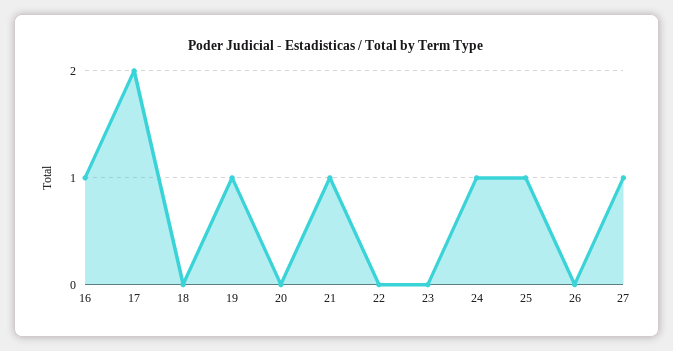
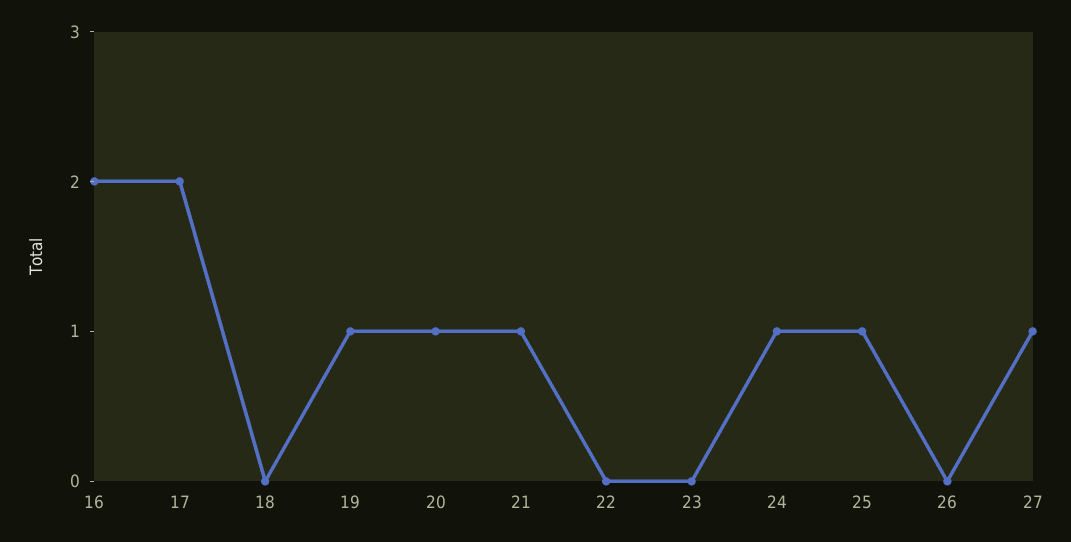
  {
-   "16": 1,
+   "16": 2,
    "17": 2,
    "18": 0,
    "19": 1,
-   "20": 0,
+   "20": 1,
    "21": 1,
    "22": 0,
    "23": 0,
    "24": 1,
    "25": 1,
    "26": 0,
    "27": 1
  }

